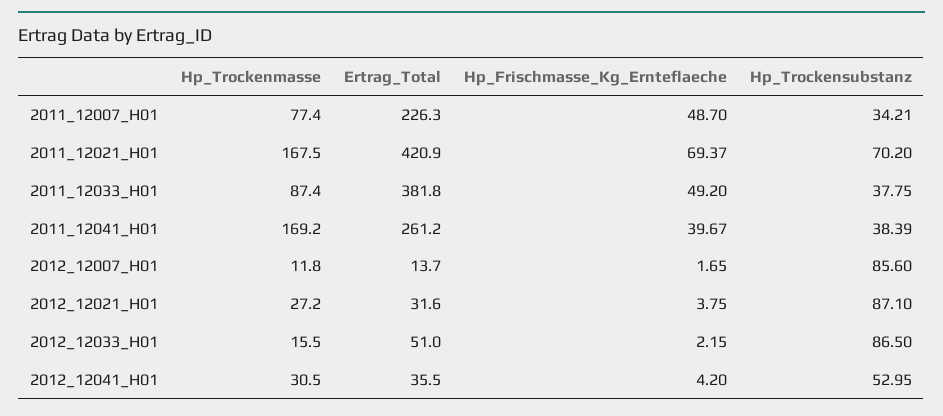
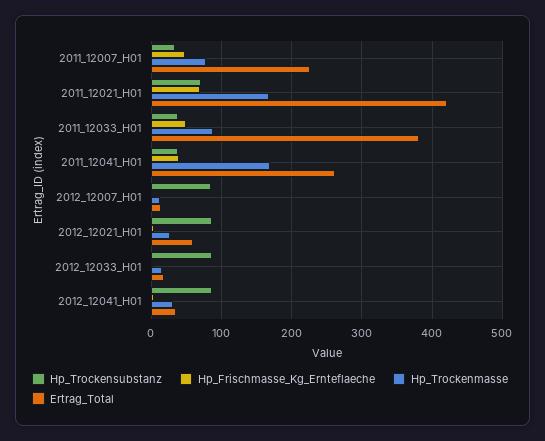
  {
    "Hp_Trockenmasse": {
      "2011_12007_H01": 77.4,
      "2011_12021_H01": 167.5,
      "2011_12033_H01": 87.4,
      "2011_12041_H01": 169.2,
      "2012_12007_H01": 11.8,
      "2012_12021_H01": 27.2,
      "2012_12033_H01": 15.5,
      "2012_12041_H01": 30.5
    },
    "Ertrag_Total": {
      "2011_12007_H01": 226.3,
      "2011_12021_H01": 420.9,
      "2011_12033_H01": 381.8,
      "2011_12041_H01": 261.2,
      "2012_12007_H01": 13.7,
-     "2012_12021_H01": 31.6,
+     "2012_12021_H01": 60,
-     "2012_12033_H01": 51,
+     "2012_12033_H01": 20,
      "2012_12041_H01": 35.5
    },
    "Hp_Frischmasse_Kg_Ernteflaeche": {
      "2011_12007_H01": 48.7,
      "2011_12021_H01": 69.37,
      "2011_12033_H01": 49.2,
      "2011_12041_H01": 39.67,
      "2012_12007_H01": 1.65,
      "2012_12021_H01": 3.75,
      "2012_12033_H01": 2.15,
      "2012_12041_H01": 4.2
    },
    "Hp_Trockensubstanz": {
      "2011_12007_H01": 34.21,
      "2011_12021_H01": 70.2,
      "2011_12033_H01": 37.75,
      "2011_12041_H01": 38.39,
      "2012_12007_H01": 85.6,
      "2012_12021_H01": 87.1,
      "2012_12033_H01": 86.5,
-     "2012_12041_H01": 52.95
+     "2012_12041_H01": 90
    }
  }

